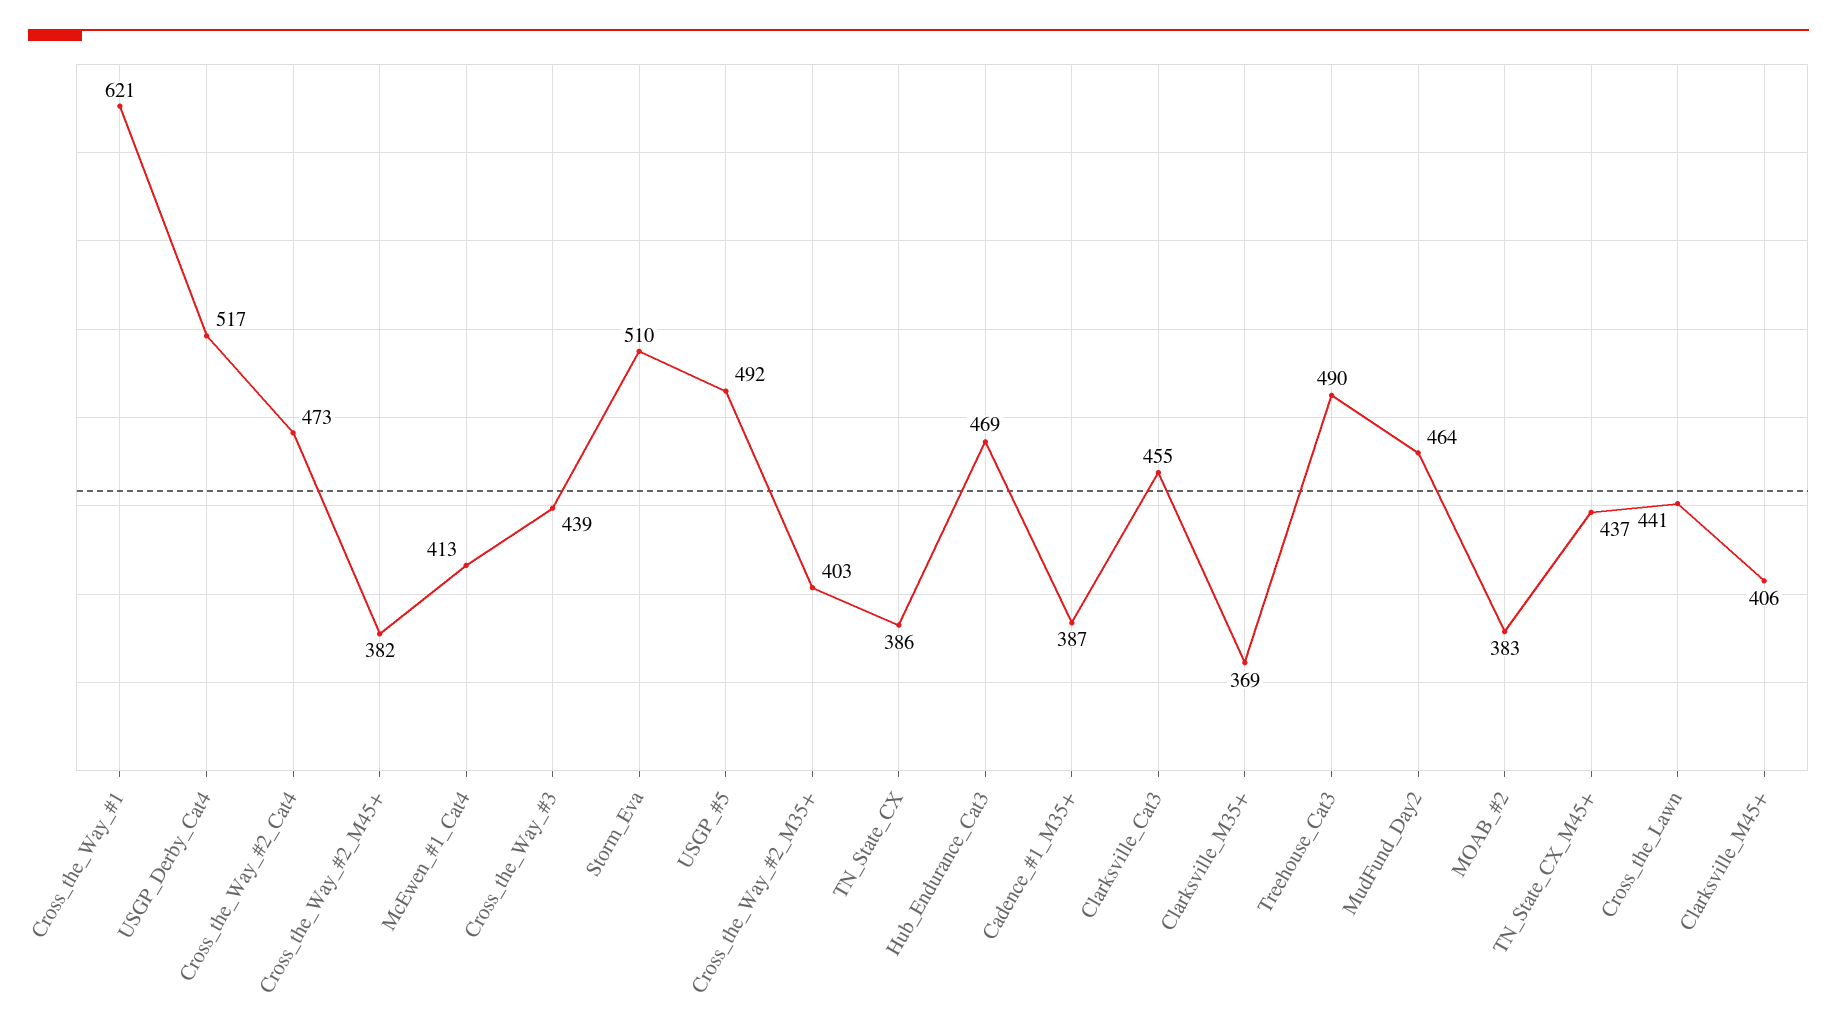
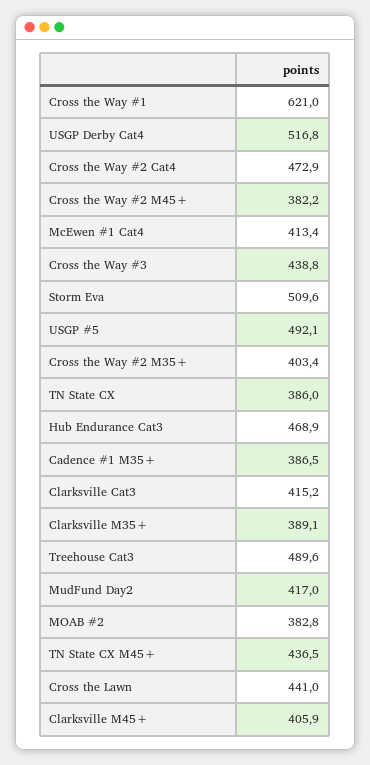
  {
    "Cross_the_Way_#1": 621,
    "USGP_Derby_Cat4": 516.8,
    "Cross_the_Way_#2_Cat4": 472.9,
    "Cross_the_Way_#2_M45+": 382.2,
    "McEwen_#1_Cat4": 413.4,
    "Cross_the_Way_#3": 438.8,
    "Storm_Eva": 509.6,
    "USGP_#5": 492.1,
    "Cross_the_Way_#2_M35+": 403.4,
    "TN_State_CX": 386,
    "Hub_Endurance_Cat3": 468.9,
    "Cadence_#1_M35+": 386.5,
-   "Clarksville_Cat3": 455,
+   "Clarksville_Cat3": 415.2,
-   "Clarksville_M35+": 369,
+   "Clarksville_M35+": 389.1,
    "Treehouse_Cat3": 489.6,
-   "MudFund_Day2": 464,
+   "MudFund_Day2": 417,
    "MOAB_#2": 382.8,
    "TN_State_CX_M45+": 436.5,
    "Cross_the_Lawn": 441,
    "Clarksville_M45+": 405.9
  }

